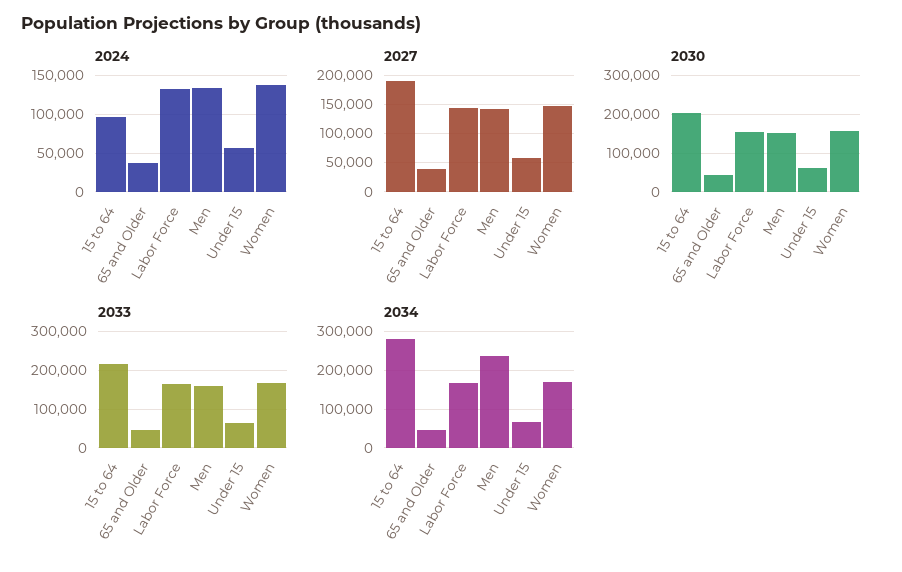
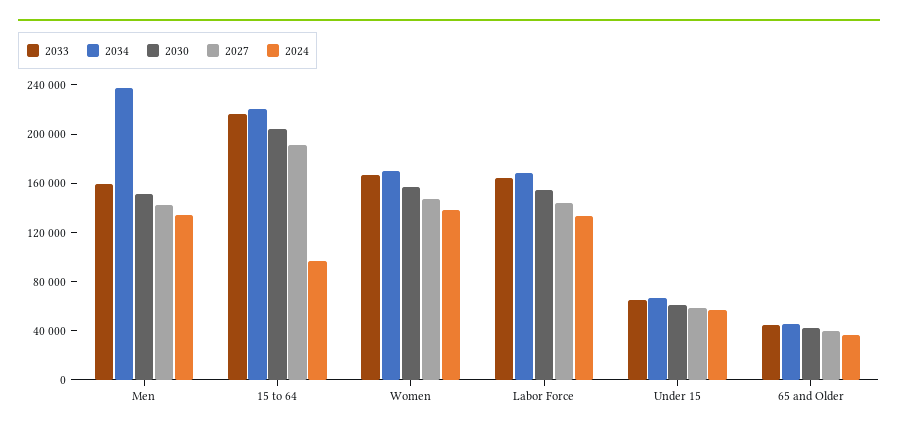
  {
    "2024": {
      "15 to 64": 100000,
      "65 and Older": 40000,
      "Labor Force": 130000,
      "Men": 130000,
      "Under 15": 60000,
      "Women": 140000
    },
    "2027": {
      "15 to 64": 190000,
      "65 and Older": 40000,
      "Labor Force": 140000,
      "Men": 140000,
      "Under 15": 60000,
      "Women": 150000
    },
    "2030": {
      "15 to 64": 200000,
      "65 and Older": 40000,
      "Labor Force": 150000,
      "Men": 150000,
      "Under 15": 60000,
      "Women": 160000
    },
    "2033": {
      "15 to 64": 220000,
      "65 and Older": 50000,
      "Labor Force": 160000,
      "Men": 160000,
      "Under 15": 70000,
      "Women": 170000
    },
    "2034": {
-     "15 to 64": 280000,
+     "15 to 64": 220000,
      "65 and Older": 50000,
      "Labor Force": 170000,
      "Men": 240000,
      "Under 15": 70000,
      "Women": 170000
    }
  }

